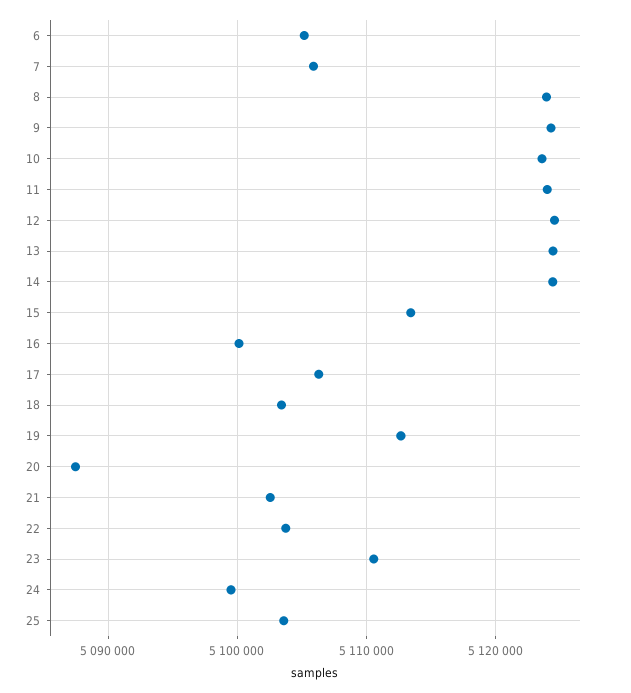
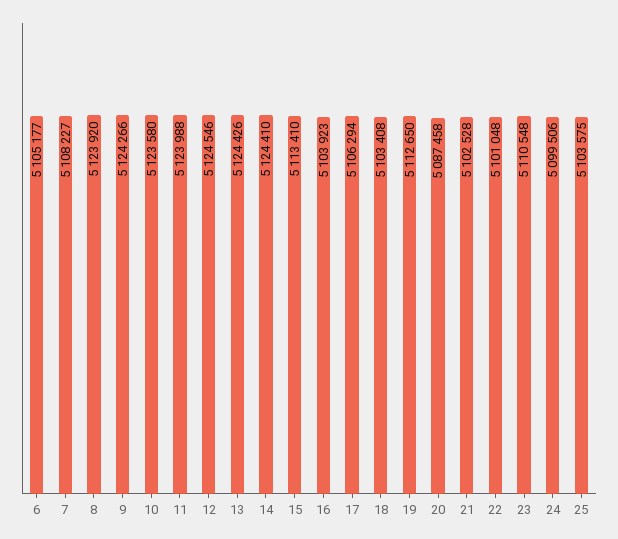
  {
    "6": 5105177,
-   "7": 5106000,
+   "7": 5108227,
    "8": 5123920,
    "9": 5124266,
    "10": 5123580,
    "11": 5123988,
    "12": 5124546,
    "13": 5124426,
    "14": 5124410,
    "15": 5113410,
-   "16": 5100000,
+   "16": 5103923,
    "17": 5106294,
    "18": 5103408,
    "19": 5112650,
    "20": 5087458,
    "21": 5102528,
-   "22": 5104000,
+   "22": 5101048,
    "23": 5110548,
    "24": 5099506,
    "25": 5103575
  }

